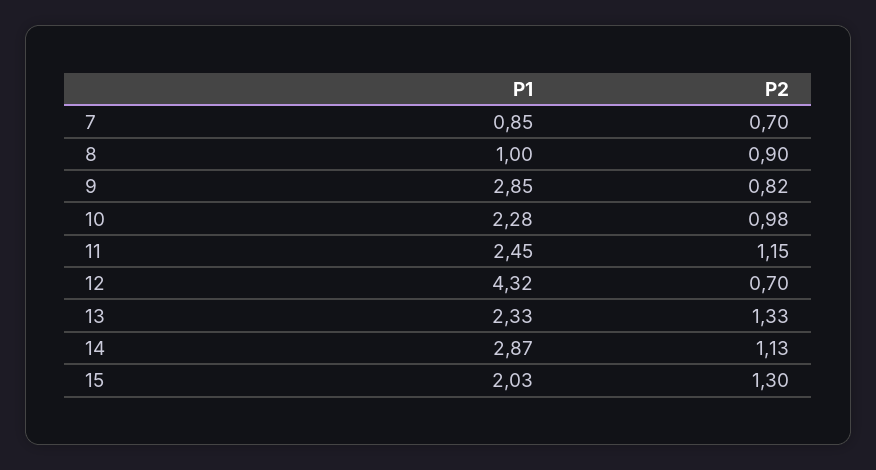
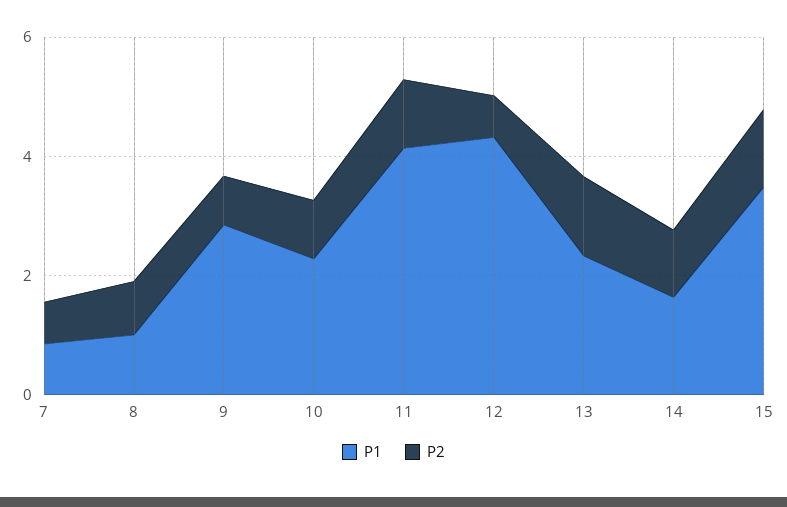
  {
    "P1": {
      "7": 0.85,
      "8": 1,
      "9": 2.85,
      "10": 2.28,
-     "11": 2.45,
+     "11": 4,
      "12": 4.32,
      "13": 2.33,
-     "14": 2.87,
+     "14": 1.5,
-     "15": 2.03
+     "15": 3.5
    },
    "P2": {
      "7": 0.7,
      "8": 0.9,
      "9": 0.82,
      "10": 0.98,
      "11": 1.15,
      "12": 0.7,
      "13": 1.33,
      "14": 1.13,
      "15": 1.3
    }
  }

